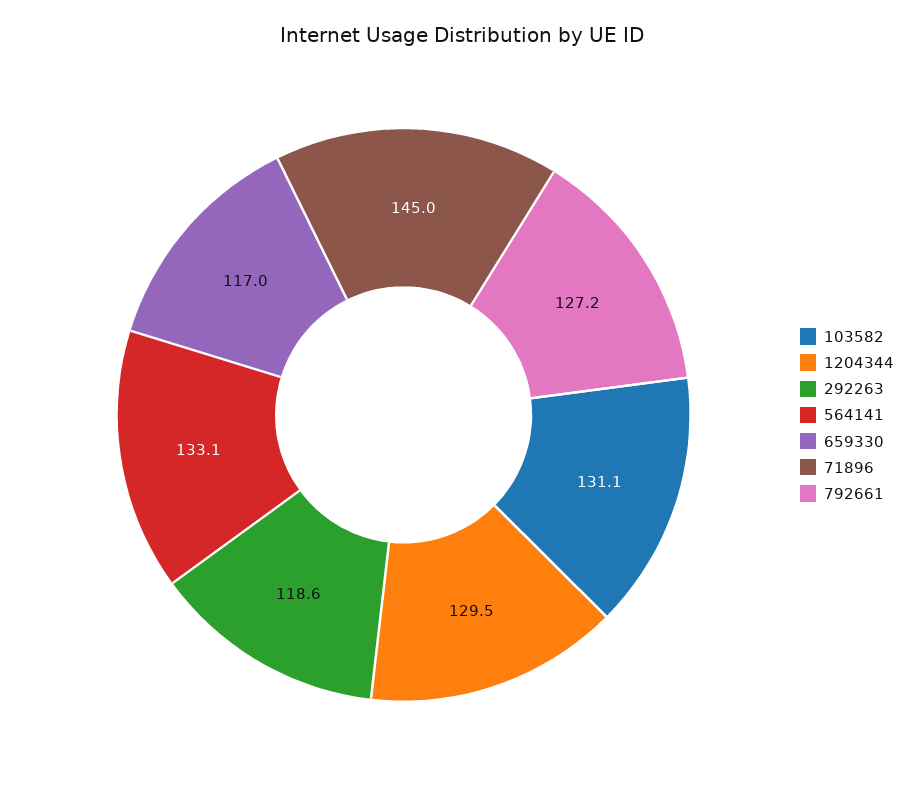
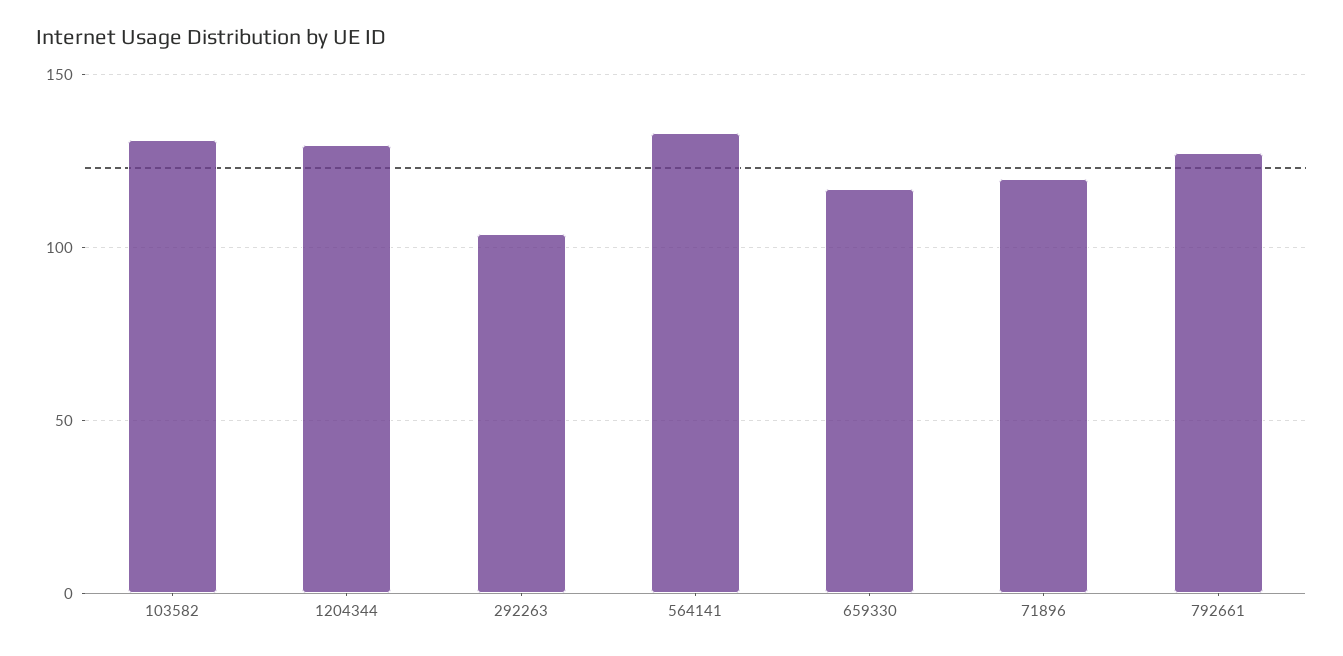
  {
    "103582": 131.1,
    "1204344": 129.5,
-   "292263": 118.6,
+   "292263": 105,
    "564141": 133.1,
    "659330": 117,
-   "71896": 145,
+   "71896": 120,
    "792661": 127.2
  }

